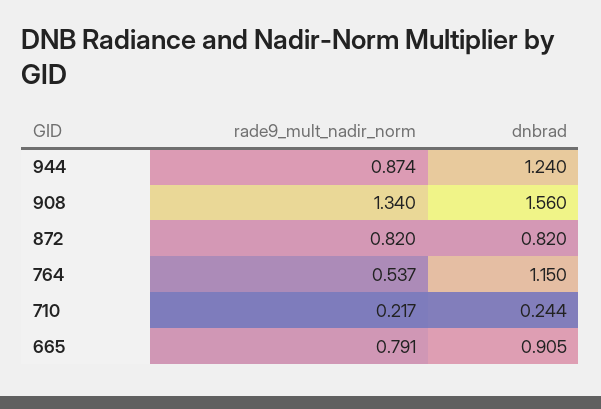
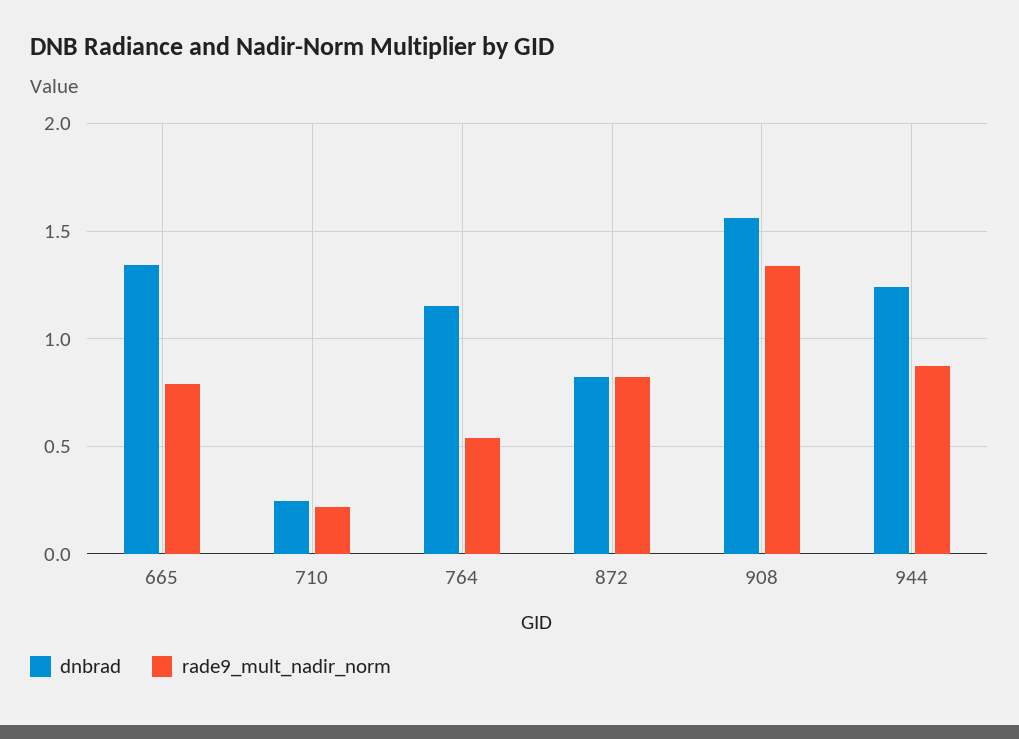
  {
    "rade9_mult_nadir_norm": {
      "944": 0.874,
      "908": 1.34,
      "872": 0.82,
      "764": 0.537,
      "710": 0.217,
      "665": 0.791
    },
    "dnbrad": {
      "944": 1.24,
      "908": 1.56,
      "872": 0.82,
      "764": 1.15,
      "710": 0.244,
-     "665": 0.905
+     "665": 1.35
    }
  }

